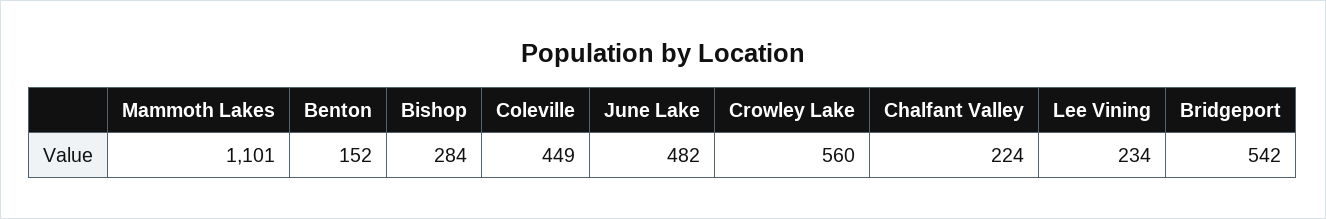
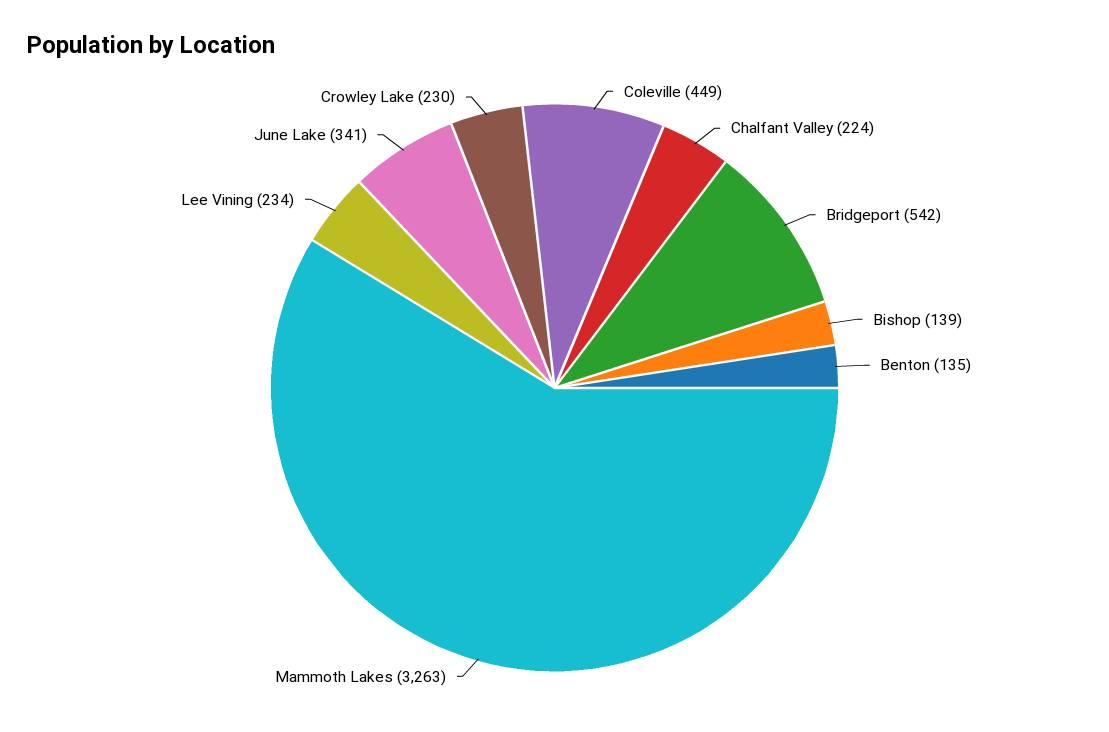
  {
-   "Mammoth Lakes": 1101,
+   "Mammoth Lakes": 3263,
-   "Benton": 152,
+   "Benton": 135,
-   "Bishop": 284,
+   "Bishop": 139,
    "Coleville": 449,
-   "June Lake": 482,
+   "June Lake": 341,
-   "Crowley Lake": 560,
+   "Crowley Lake": 230,
    "Chalfant Valley": 224,
    "Lee Vining": 234,
    "Bridgeport": 542
  }

